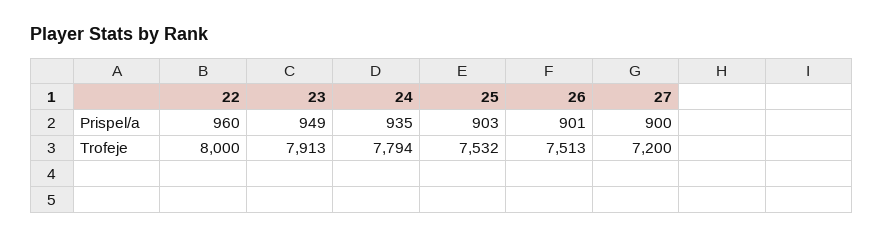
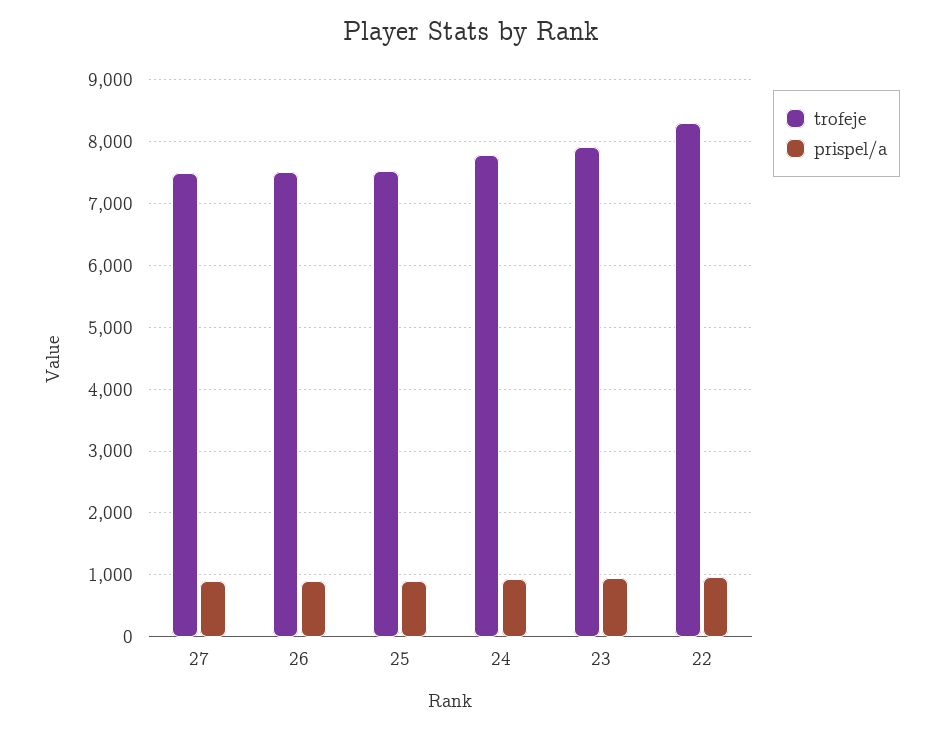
  {
    "Prispel/a": {
      "22": 960,
      "23": 949,
      "24": 935,
      "25": 903,
      "26": 901,
      "27": 900
    },
    "Trofeje": {
-     "22": 8000,
+     "22": 8300,
      "23": 7913,
      "24": 7794,
      "25": 7532,
      "26": 7513,
-     "27": 7200
+     "27": 7500
    }
  }

